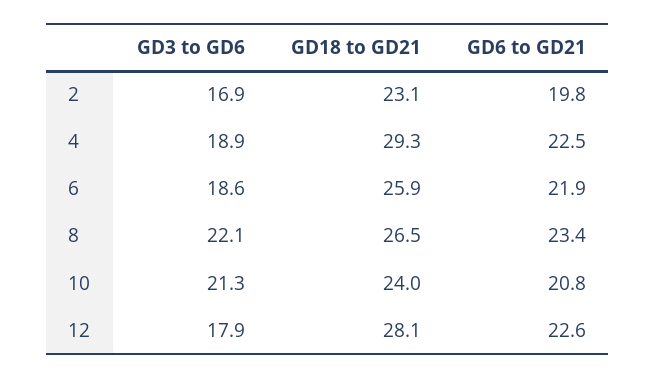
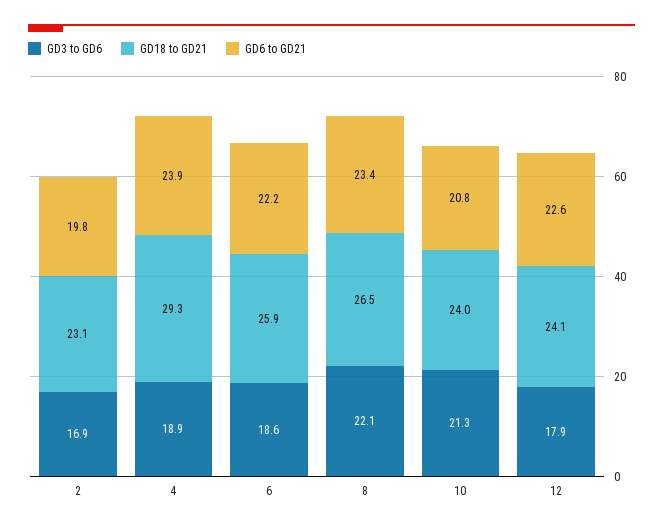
  {
    "GD3 to GD6": {
      "2": 16.9,
      "4": 18.9,
      "6": 18.6,
      "8": 22.1,
      "10": 21.3,
      "12": 17.9
    },
    "GD18 to GD21": {
      "2": 23.1,
      "4": 29.3,
      "6": 25.9,
      "8": 26.5,
      "10": 24,
-     "12": 28.1
+     "12": 24.1
    },
    "GD6 to GD21": {
      "2": 19.8,
-     "4": 22.5,
+     "4": 23.9,
-     "6": 21.9,
+     "6": 22.2,
      "8": 23.4,
      "10": 20.8,
      "12": 22.6
    }
  }

